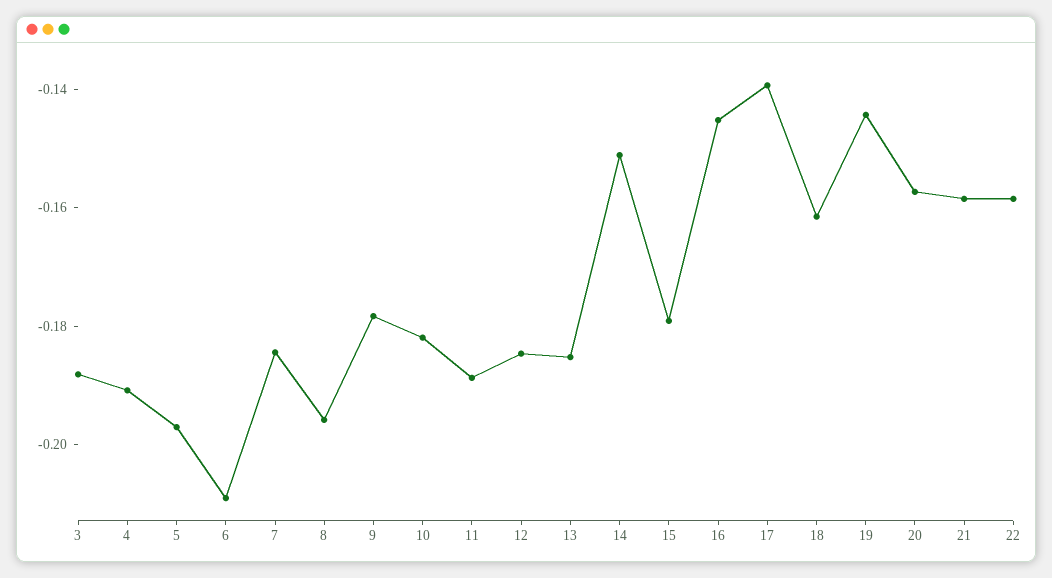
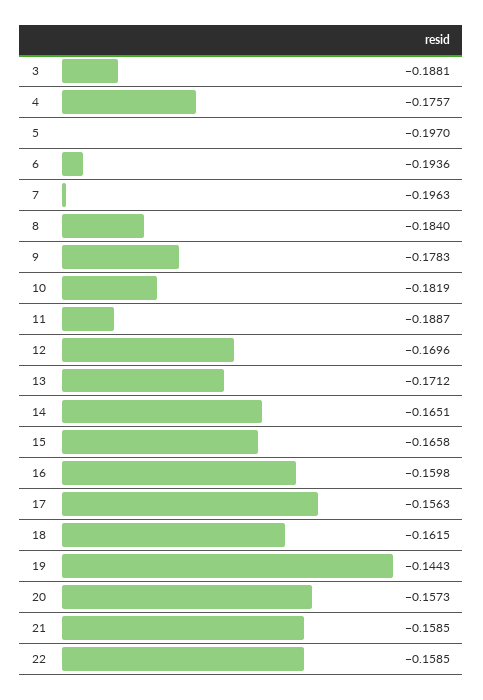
  {
    "3": -0.1881,
-   "4": -0.19,
+   "4": -0.1757,
    "5": -0.197,
-   "6": -0.21,
+   "6": -0.1936,
-   "7": -0.185,
+   "7": -0.1963,
-   "8": -0.195,
+   "8": -0.184,
    "9": -0.1783,
    "10": -0.1819,
    "11": -0.1887,
-   "12": -0.185,
+   "12": -0.1696,
-   "13": -0.185,
+   "13": -0.1712,
-   "14": -0.15,
+   "14": -0.1651,
-   "15": -0.18,
+   "15": -0.1658,
-   "16": -0.145,
+   "16": -0.1598,
-   "17": -0.14,
+   "17": -0.1563,
    "18": -0.1615,
    "19": -0.1443,
    "20": -0.1573,
    "21": -0.1585,
    "22": -0.1585
  }

